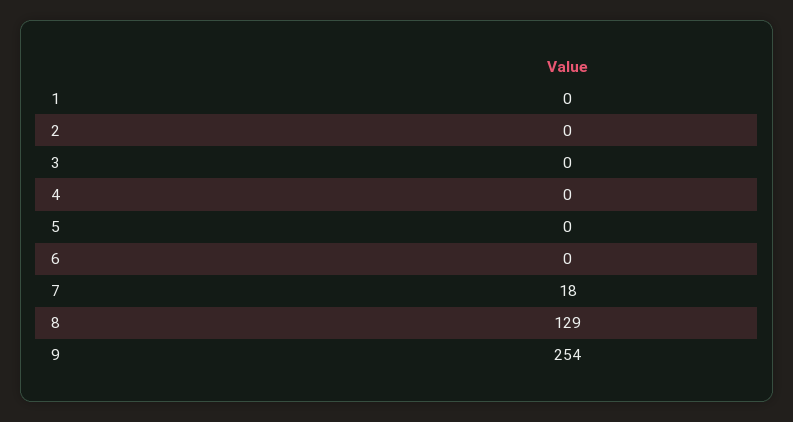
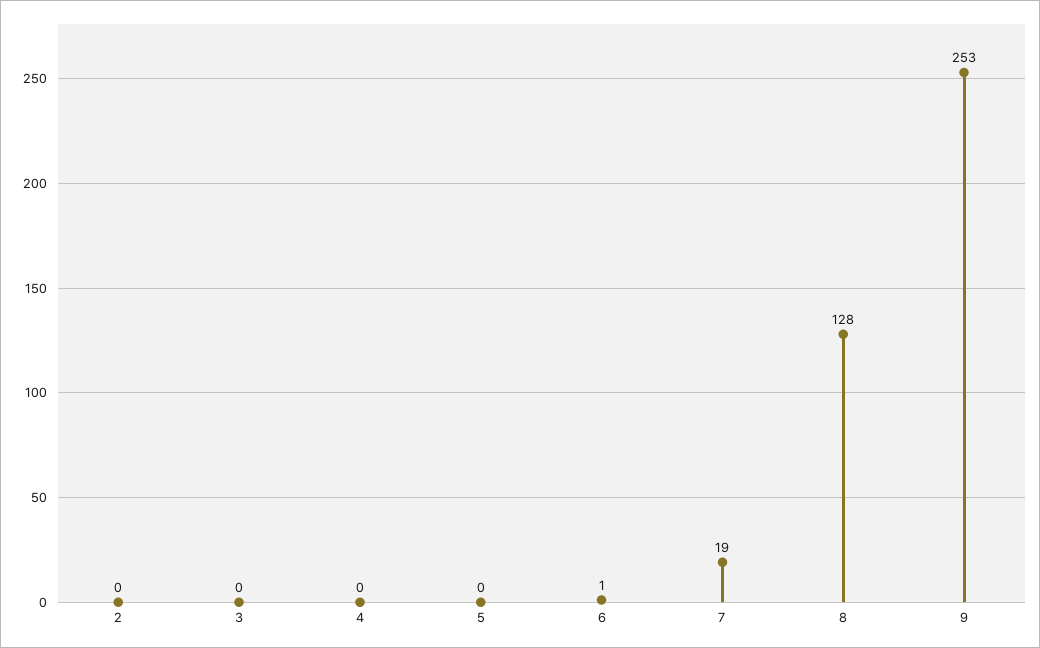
  {
-   "1": 0,
    "2": 0,
    "3": 0,
    "4": 0,
    "5": 0,
-   "6": 0,
+   "6": 1,
-   "7": 18,
+   "7": 19,
-   "8": 129,
+   "8": 128,
-   "9": 254
+   "9": 253
  }

